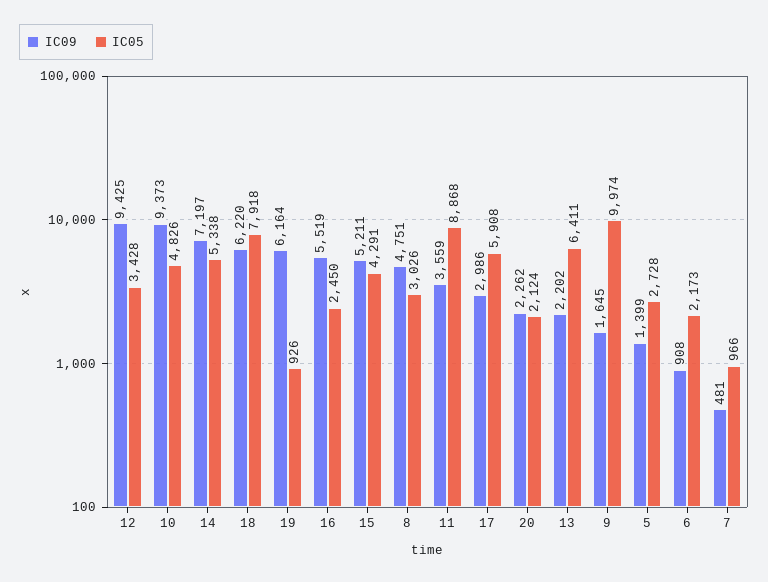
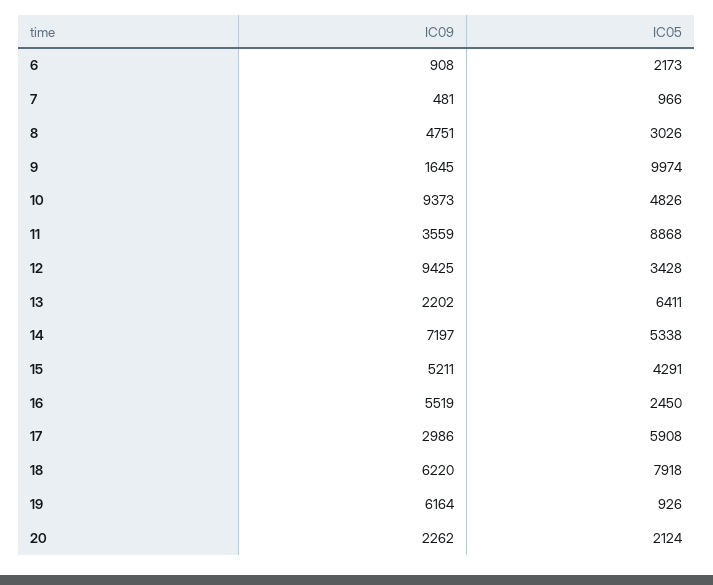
  {
    "IC09": {
      "12": 9425,
      "10": 9373,
      "14": 7197,
      "18": 6220,
      "19": 6164,
      "16": 5519,
      "15": 5211,
      "8": 4751,
      "11": 3559,
      "17": 2986,
      "20": 2262,
      "13": 2202,
      "9": 1645,
-     "5": 1399,
      "6": 908,
      "7": 481
    },
    "IC05": {
      "12": 3428,
      "10": 4826,
      "14": 5338,
      "18": 7918,
      "19": 926,
      "16": 2450,
      "15": 4291,
      "8": 3026,
      "11": 8868,
      "17": 5908,
      "20": 2124,
      "13": 6411,
      "9": 9974,
-     "5": 2728,
      "6": 2173,
      "7": 966
    }
  }

